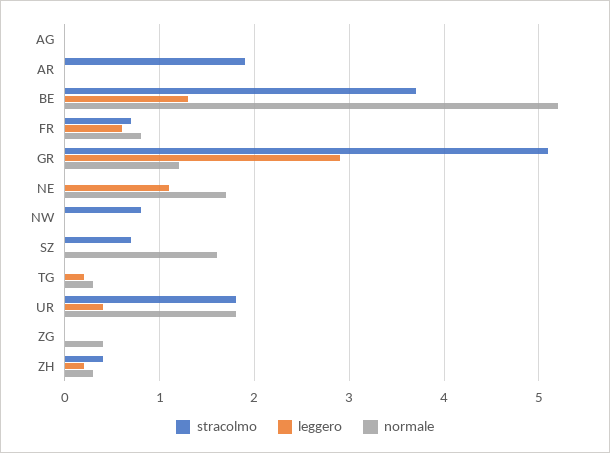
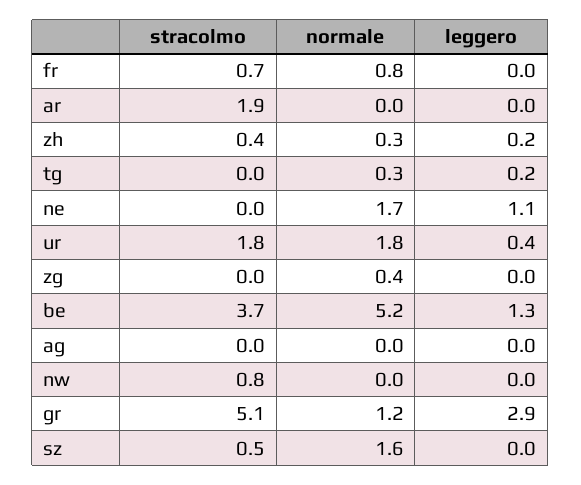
  {
    "stracolmo": {
      "AG": 0,
      "AR": 1.9,
      "BE": 3.7,
      "FR": 0.7,
      "GR": 5.1,
      "NE": 0,
      "NW": 0.8,
-     "SZ": 0.7,
+     "SZ": 0.5,
      "TG": 0,
      "UR": 1.8,
      "ZG": 0,
      "ZH": 0.4
    },
    "leggero": {
      "AG": 0,
      "AR": 0,
      "BE": 1.3,
-     "FR": 0.6,
+     "FR": 0,
      "GR": 2.9,
      "NE": 1.1,
      "NW": 0,
      "SZ": 0,
      "TG": 0.2,
      "UR": 0.4,
      "ZG": 0,
      "ZH": 0.2
    },
    "normale": {
      "AG": 0,
      "AR": 0,
      "BE": 5.2,
      "FR": 0.8,
      "GR": 1.2,
      "NE": 1.7,
      "NW": 0,
      "SZ": 1.6,
      "TG": 0.3,
      "UR": 1.8,
      "ZG": 0.4,
      "ZH": 0.3
    }
  }

